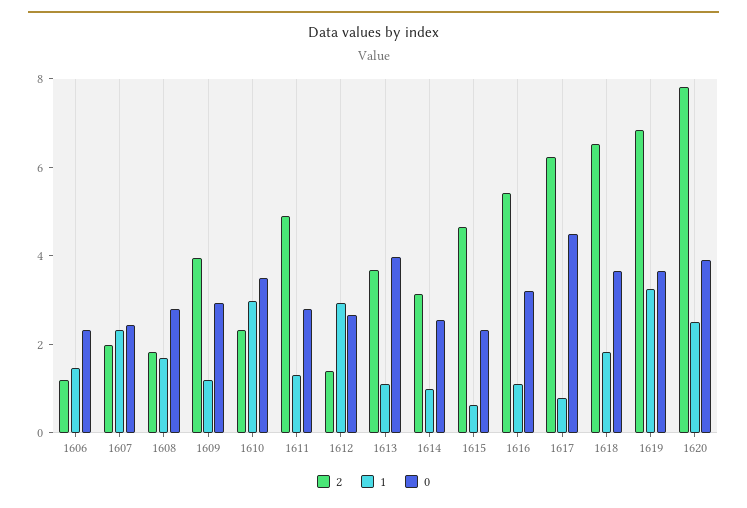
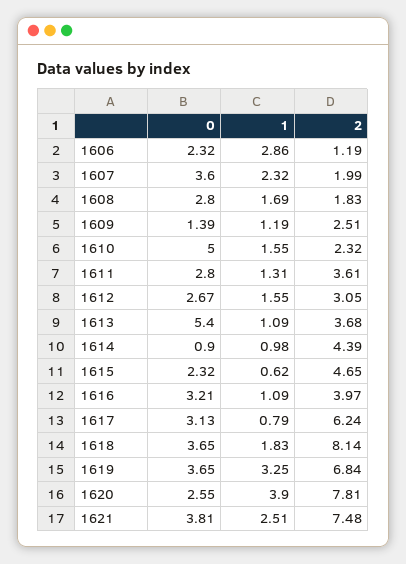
  {
    "2": {
      "1606": 1.19,
      "1607": 1.99,
      "1608": 1.83,
-     "1609": 4,
+     "1609": 2.51,
      "1610": 2.32,
-     "1611": 5,
+     "1611": 3.61,
-     "1612": 1.5,
+     "1612": 3.05,
      "1613": 3.68,
-     "1614": 3,
+     "1614": 4.39,
      "1615": 4.65,
-     "1616": 5.5,
+     "1616": 3.97,
      "1617": 6.24,
-     "1618": 6.5,
+     "1618": 8.14,
      "1619": 6.84,
-     "1620": 7.81
+     "1620": 7.81,
+     "1621": 7.48
    },
    "1": {
-     "1606": 1.5,
+     "1606": 2.86,
      "1607": 2.32,
      "1608": 1.69,
      "1609": 1.19,
-     "1610": 3,
+     "1610": 1.55,
      "1611": 1.31,
-     "1612": 3,
+     "1612": 1.55,
      "1613": 1.09,
      "1614": 0.98,
      "1615": 0.62,
      "1616": 1.09,
      "1617": 0.79,
      "1618": 1.83,
      "1619": 3.25,
-     "1620": 2.5
+     "1620": 3.9,
+     "1621": 2.51
    },
    "0": {
      "1606": 2.32,
-     "1607": 2.5,
+     "1607": 3.6,
      "1608": 2.8,
-     "1609": 3,
+     "1609": 1.39,
-     "1610": 3.5,
+     "1610": 5,
      "1611": 2.8,
      "1612": 2.67,
-     "1613": 4,
+     "1613": 5.4,
-     "1614": 2.5,
+     "1614": 0.9,
      "1615": 2.32,
      "1616": 3.21,
-     "1617": 4.5,
+     "1617": 3.13,
      "1618": 3.65,
      "1619": 3.65,
-     "1620": 4
+     "1620": 2.55,
+     "1621": 3.81
    }
  }

